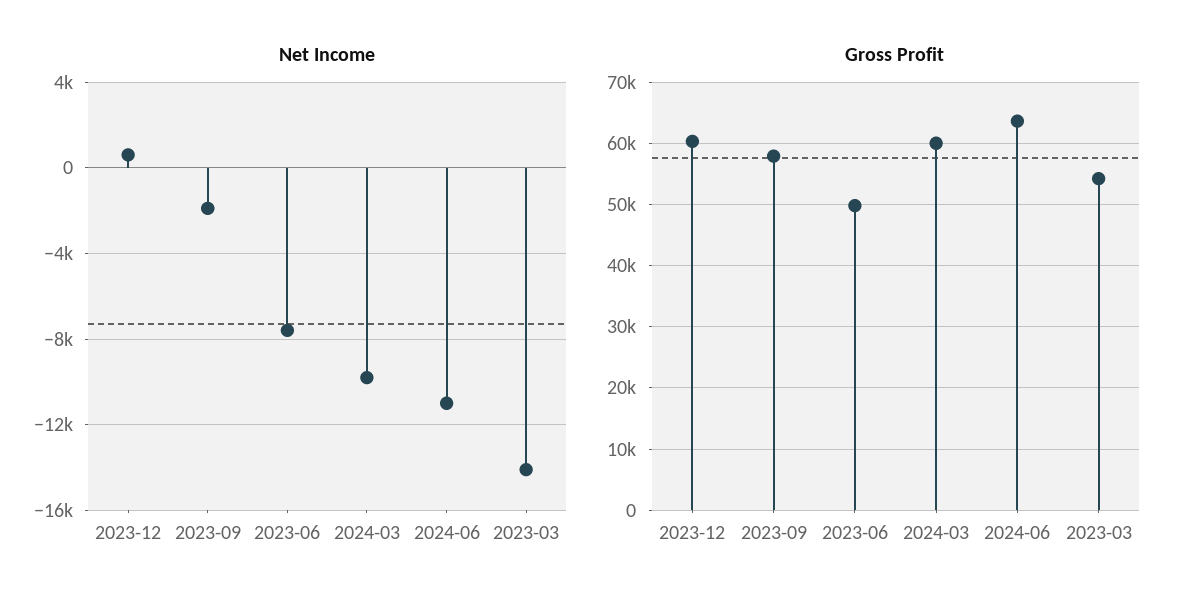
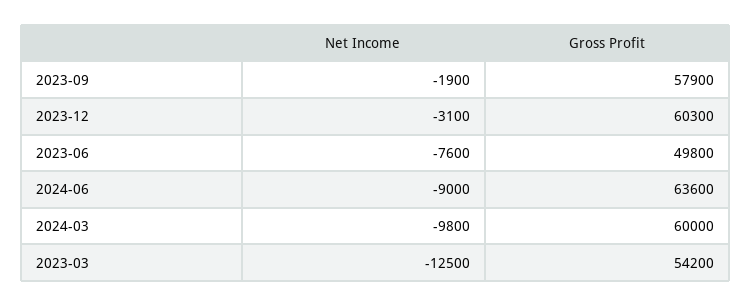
  {
    "Net Income": {
-     "2023-12": 500,
+     "2023-12": -3100,
      "2023-09": -1900,
      "2023-06": -7600,
      "2024-03": -9800,
-     "2024-06": -11000,
+     "2024-06": -9000,
-     "2023-03": -14000
+     "2023-03": -12500
    },
    "Gross Profit": {
      "2023-12": 60300,
      "2023-09": 57900,
      "2023-06": 49800,
      "2024-03": 60000,
      "2024-06": 63600,
      "2023-03": 54200
    }
  }

